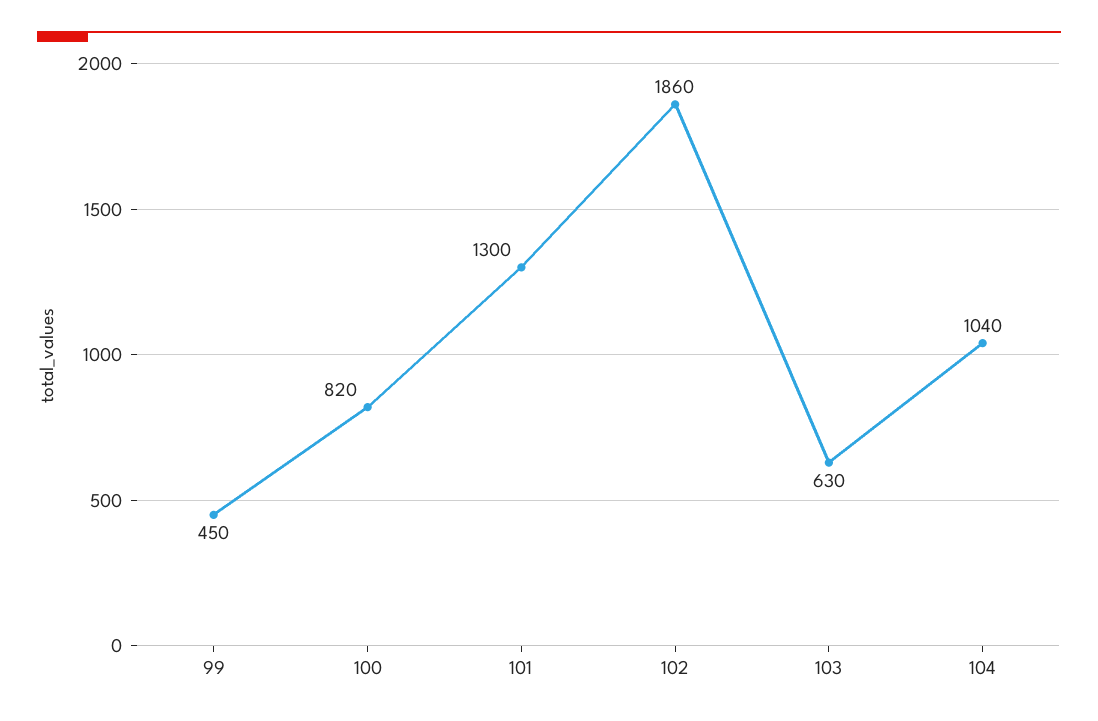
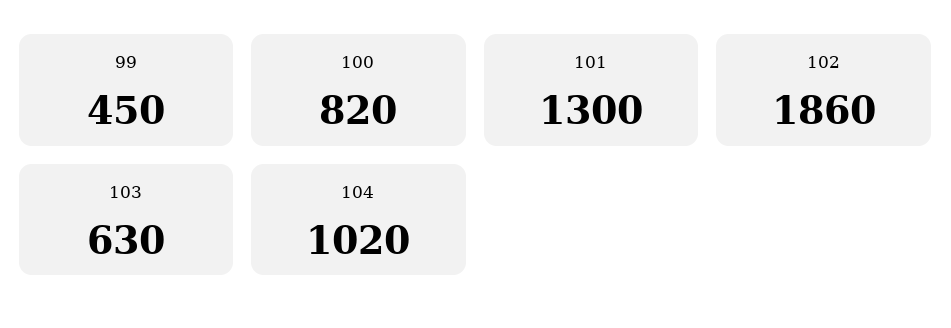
  {
    "99": 450,
    "100": 820,
    "101": 1300,
    "102": 1860,
    "103": 630,
-   "104": 1040
+   "104": 1020
  }

